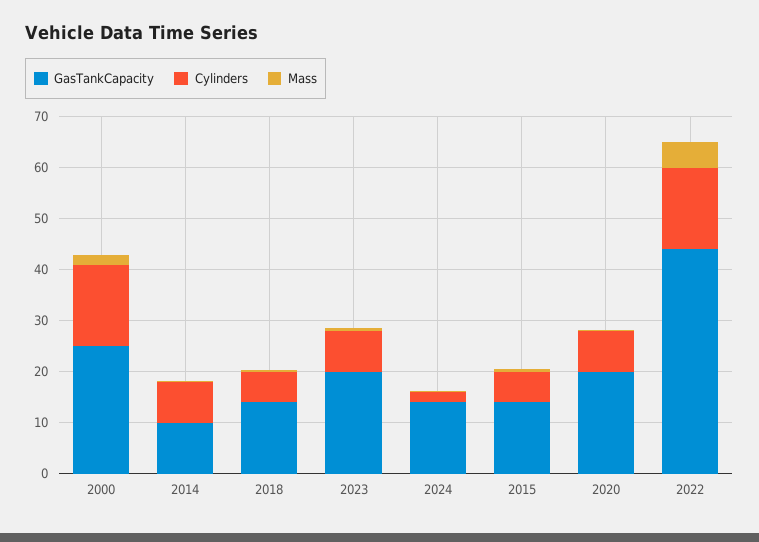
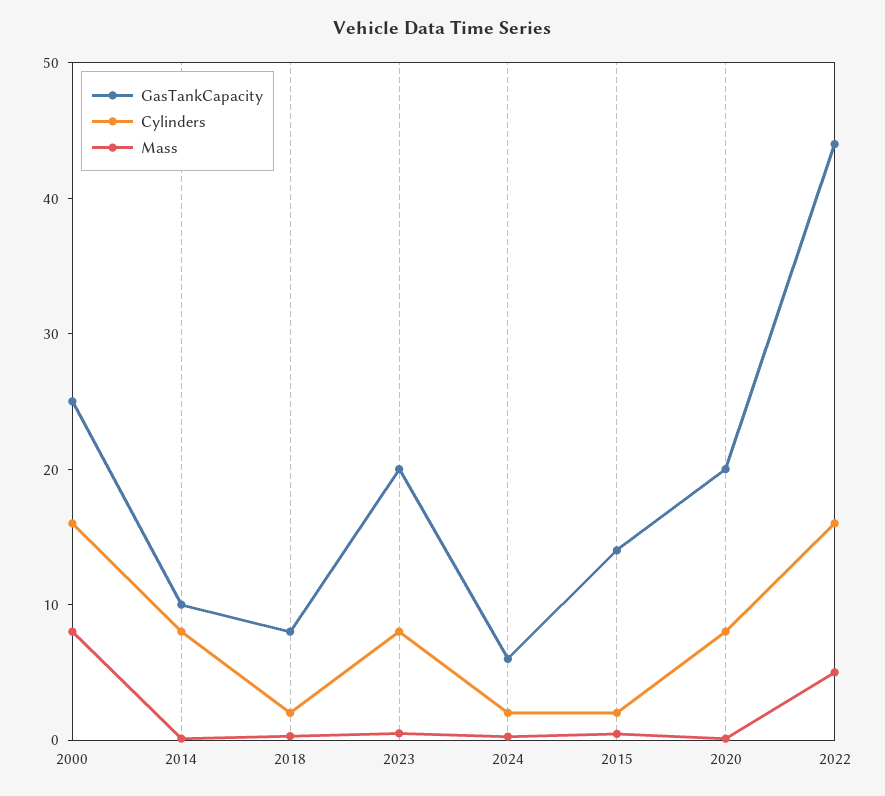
  {
    "GasTankCapacity": {
      "2000": 26,
      "2014": 10,
-     "2018": 14,
+     "2018": 8,
      "2023": 20,
-     "2024": 14,
+     "2024": 6,
      "2015": 14,
      "2020": 20,
      "2022": 44
    },
    "Cylinders": {
      "2000": 16,
      "2014": 8,
-     "2018": 6,
+     "2018": 2,
      "2023": 8,
      "2024": 2,
-     "2015": 6,
+     "2015": 2,
      "2020": 8,
      "2022": 16
    },
    "Mass": {
-     "2000": 2,
+     "2000": 8,
      "2014": 0,
      "2018": 0,
      "2023": 0,
      "2024": 0,
      "2015": 0,
      "2020": 0,
      "2022": 6
    }
  }

